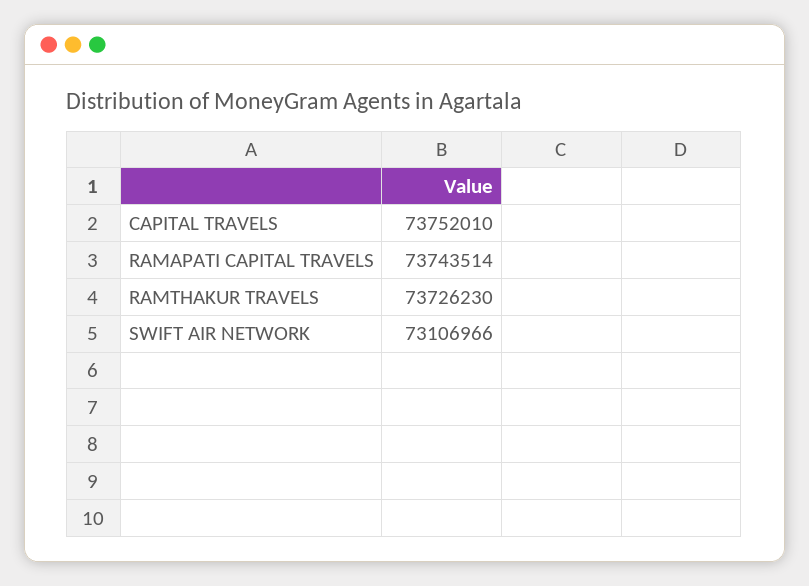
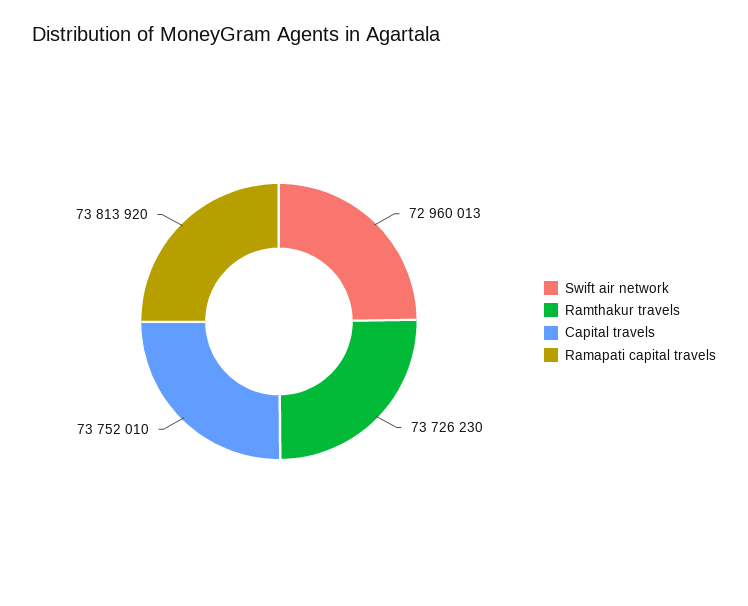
  {
    "CAPITAL TRAVELS": 73752010,
-   "RAMAPATI CAPITAL TRAVELS": 73743514,
+   "RAMAPATI CAPITAL TRAVELS": 73813920,
    "RAMTHAKUR TRAVELS": 73726230,
-   "SWIFT AIR NETWORK": 73106966
+   "SWIFT AIR NETWORK": 72960013
  }

